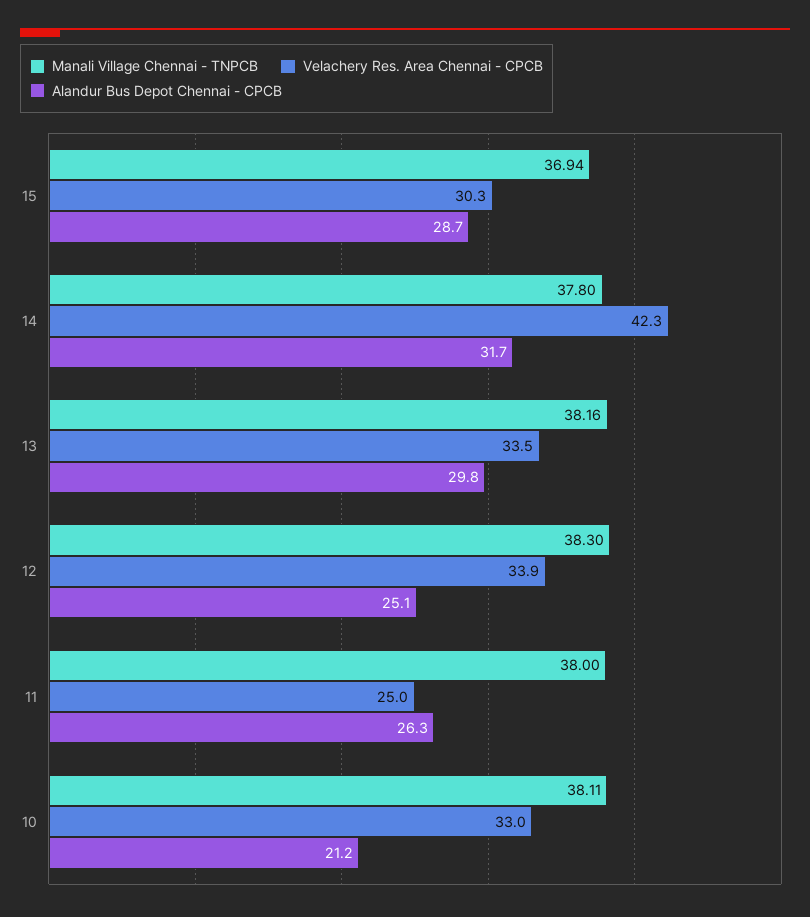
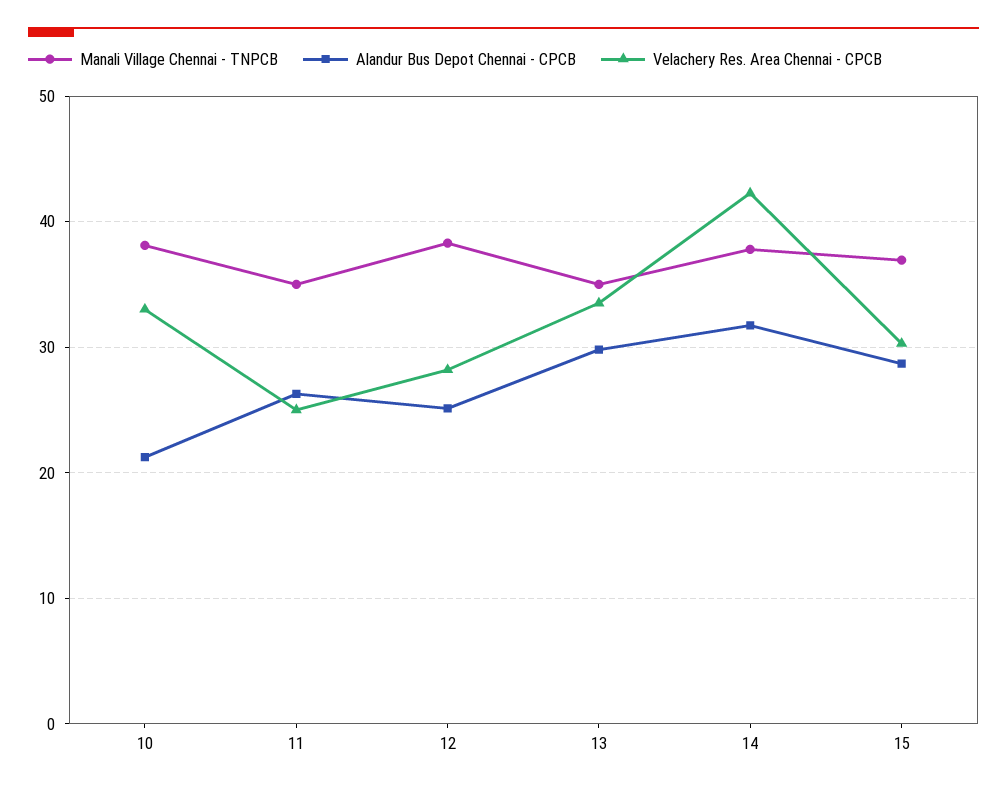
  {
    "Manali Village Chennai - TNPCB": {
      "15": 36.94,
      "14": 37.8,
-     "13": 38.16,
+     "13": 35,
      "12": 38.3,
-     "11": 38,
+     "11": 35,
      "10": 38.11
    },
    "Velachery Res. Area Chennai - CPCB": {
      "15": 30.3,
      "14": 42.3,
      "13": 33.5,
-     "12": 33.9,
+     "12": 28,
      "11": 25,
      "10": 33
    },
    "Alandur Bus Depot Chennai - CPCB": {
      "15": 28.7,
      "14": 31.7,
      "13": 29.8,
      "12": 25.1,
      "11": 26.3,
      "10": 21.2
    }
  }

